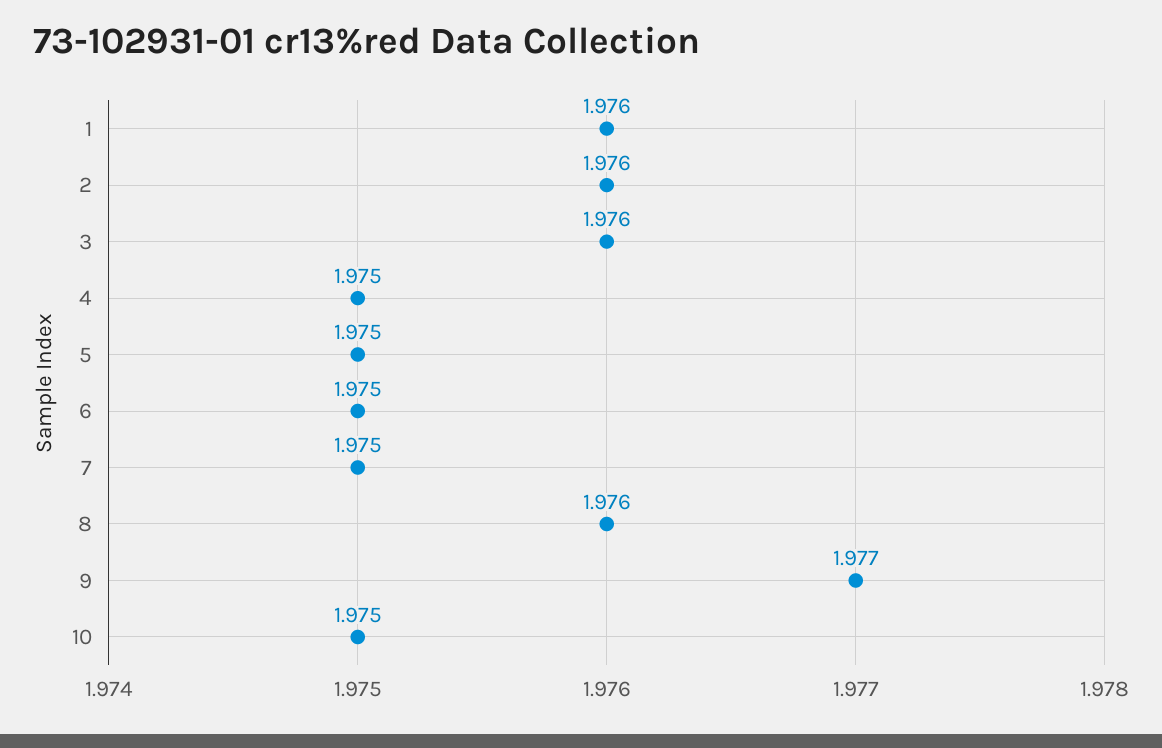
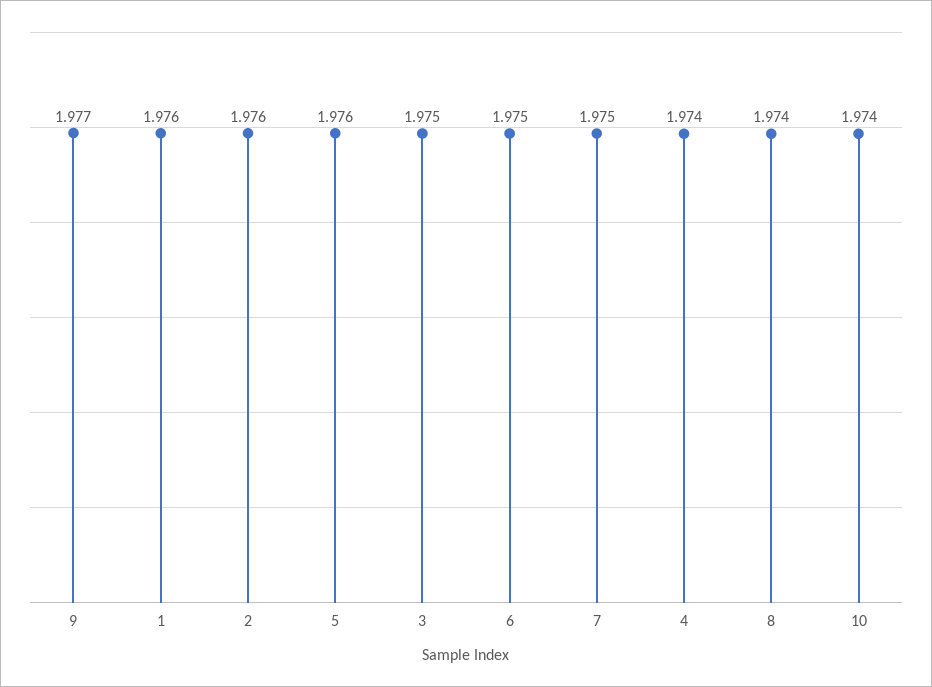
  {
    "1": 1.976,
    "2": 1.976,
-   "3": 1.976,
+   "3": 1.975,
-   "4": 1.975,
+   "4": 1.974,
-   "5": 1.975,
+   "5": 1.976,
    "6": 1.975,
    "7": 1.975,
-   "8": 1.976,
+   "8": 1.974,
    "9": 1.977,
-   "10": 1.975
+   "10": 1.974
  }

